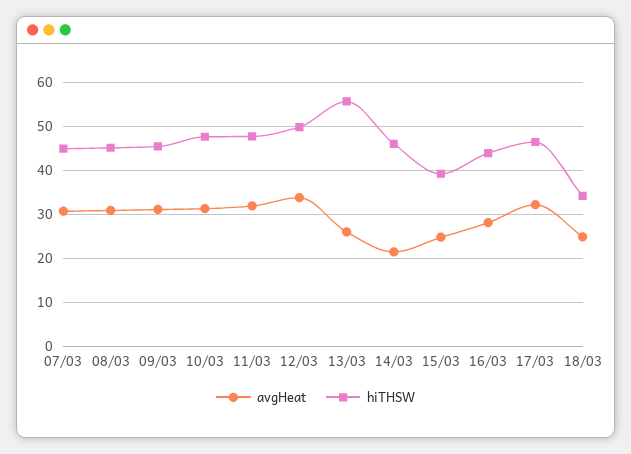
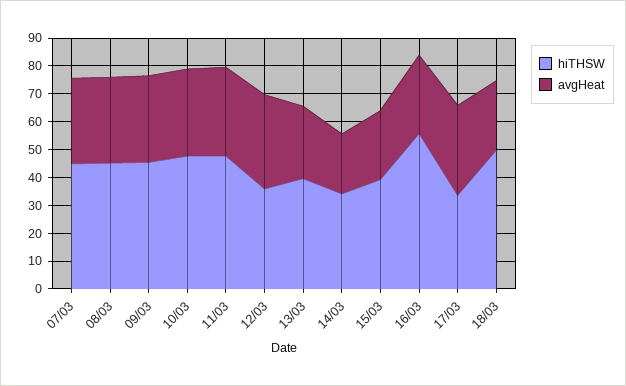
  {
    "avgHeat": {
      "07/03": 30,
      "08/03": 30,
      "09/03": 32,
      "10/03": 32,
      "11/03": 32,
      "12/03": 34,
      "13/03": 26,
      "14/03": 22,
      "15/03": 24,
      "16/03": 28,
      "17/03": 32,
      "18/03": 24
    },
    "hiTHSW": {
      "07/03": 44,
      "08/03": 46,
      "09/03": 46,
      "10/03": 48,
      "11/03": 48,
-     "12/03": 50,
+     "12/03": 35,
-     "13/03": 56,
+     "13/03": 40,
-     "14/03": 46,
+     "14/03": 35,
      "15/03": 40,
-     "16/03": 44,
+     "16/03": 55,
-     "17/03": 46,
+     "17/03": 35,
-     "18/03": 34
+     "18/03": 50
    }
  }

